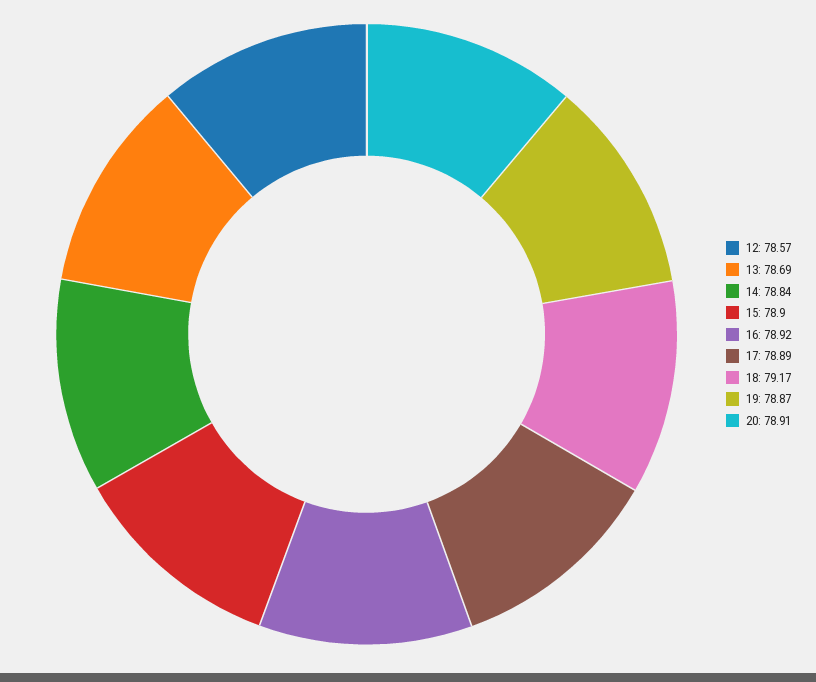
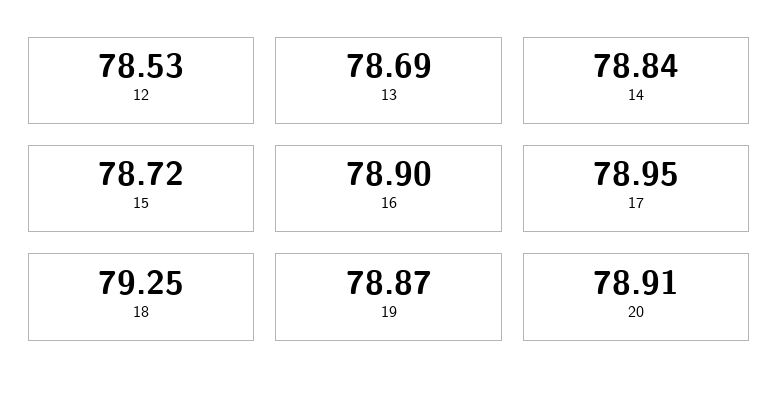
  {
-   "12": 78.57,
+   "12": 78.53,
    "13": 78.69,
    "14": 78.84,
-   "15": 78.9,
+   "15": 78.72,
-   "16": 78.92,
+   "16": 78.9,
-   "17": 78.89,
+   "17": 78.95,
-   "18": 79.17,
+   "18": 79.25,
    "19": 78.87,
    "20": 78.91
  }

